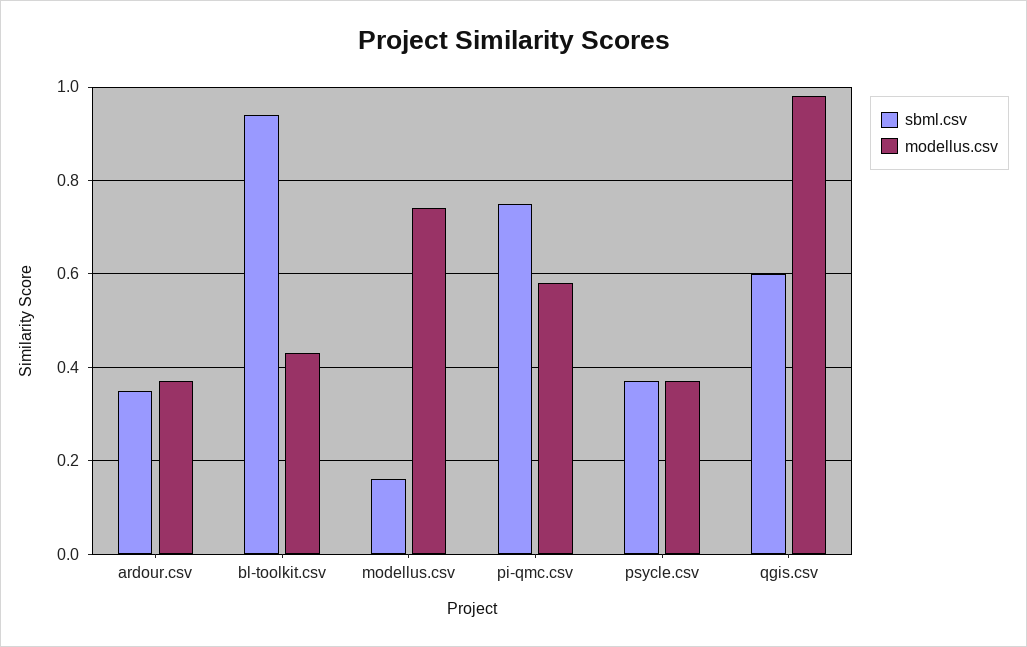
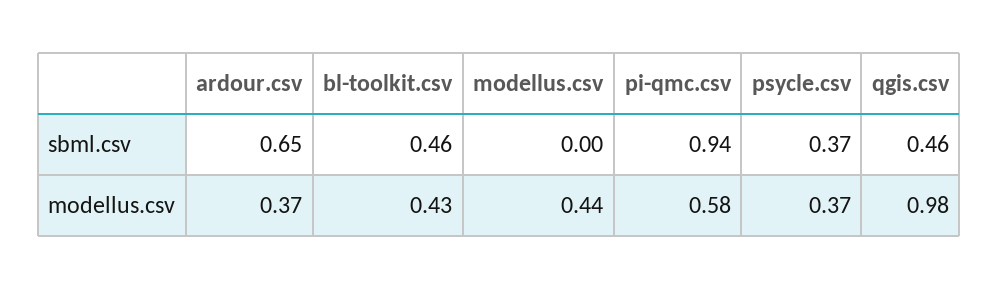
  {
    "sbml.csv": {
-     "ardour.csv": 0.35,
+     "ardour.csv": 0.65,
-     "bl-toolkit.csv": 0.95,
+     "bl-toolkit.csv": 0.46,
-     "modellus.csv": 0.15,
+     "modellus.csv": 0,
-     "pi-qmc.csv": 0.75,
+     "pi-qmc.csv": 0.94,
      "psycle.csv": 0.37,
-     "qgis.csv": 0.6
+     "qgis.csv": 0.46
    },
    "modellus.csv": {
      "ardour.csv": 0.37,
      "bl-toolkit.csv": 0.43,
-     "modellus.csv": 0.75,
+     "modellus.csv": 0.44,
      "pi-qmc.csv": 0.58,
      "psycle.csv": 0.37,
      "qgis.csv": 0.98
    }
  }

